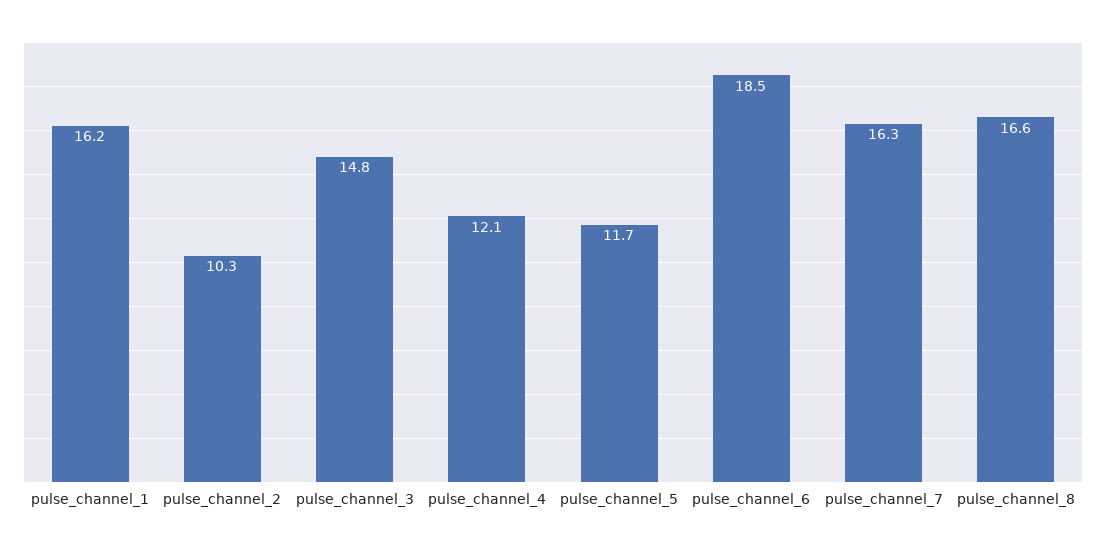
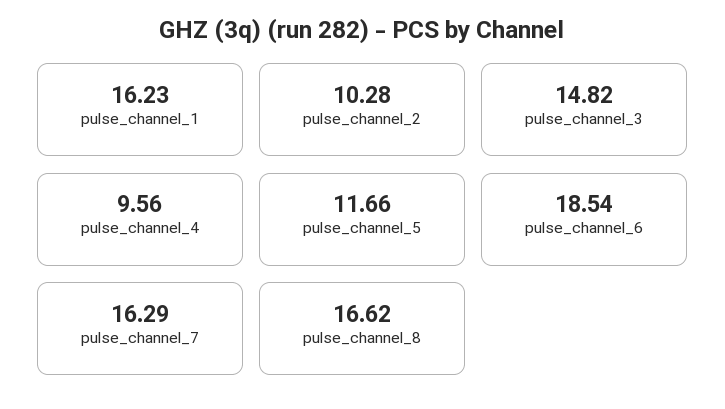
  {
    "pulse_channel_1": 16.23,
    "pulse_channel_2": 10.28,
    "pulse_channel_3": 14.82,
-   "pulse_channel_4": 12.1,
+   "pulse_channel_4": 9.56,
    "pulse_channel_5": 11.66,
    "pulse_channel_6": 18.54,
    "pulse_channel_7": 16.29,
    "pulse_channel_8": 16.62
  }

